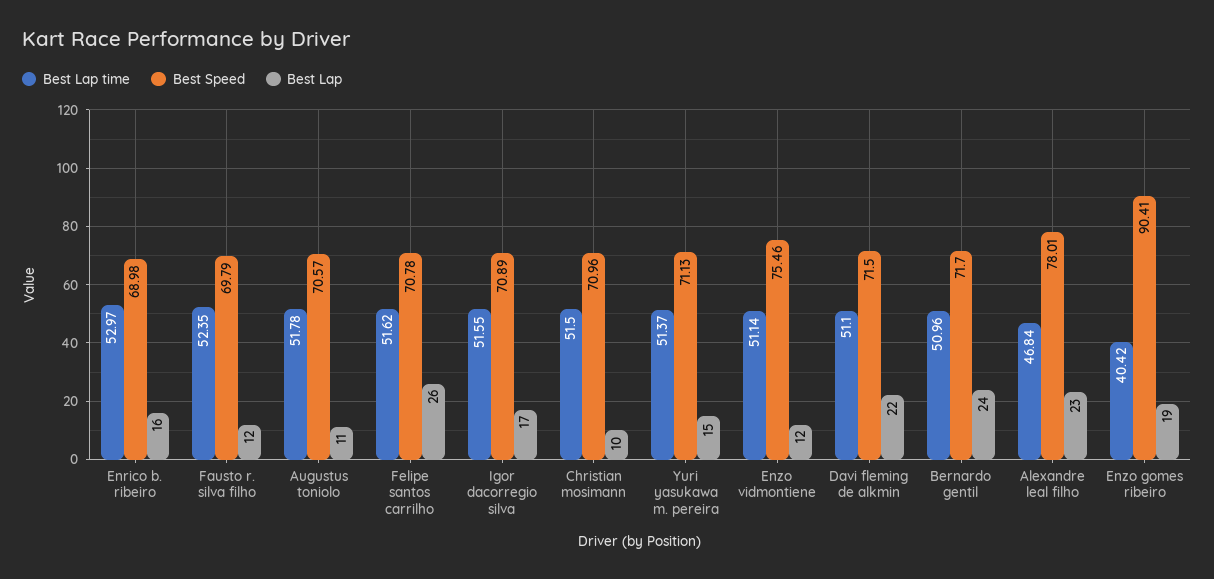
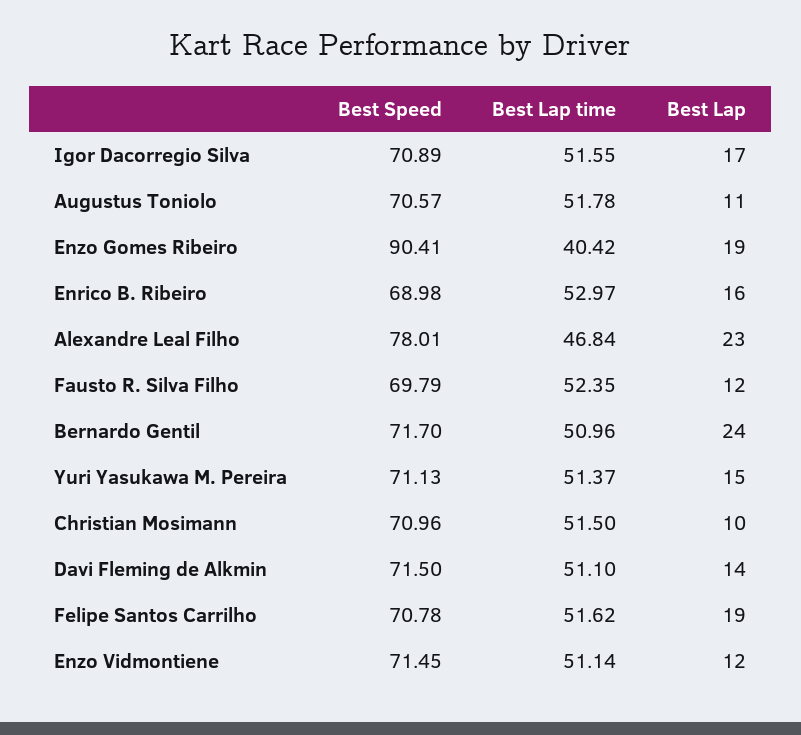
  {
    "Best Lap time": {
      "Enrico b. ribeiro": 52.97,
      "Fausto r. silva filho": 52.35,
      "Augustus toniolo": 51.78,
      "Felipe santos carrilho": 51.62,
      "Igor dacorregio silva": 51.55,
      "Christian mosimann": 51.5,
      "Yuri yasukawa m. pereira": 51.37,
      "Enzo vidmontiene": 51.14,
      "Davi fleming de alkmin": 51.1,
      "Bernardo gentil": 50.96,
      "Alexandre leal filho": 46.84,
      "Enzo gomes ribeiro": 40.42
    },
    "Best Speed": {
      "Enrico b. ribeiro": 68.98,
      "Fausto r. silva filho": 69.79,
      "Augustus toniolo": 70.57,
      "Felipe santos carrilho": 70.78,
      "Igor dacorregio silva": 70.89,
      "Christian mosimann": 70.96,
      "Yuri yasukawa m. pereira": 71.13,
-     "Enzo vidmontiene": 75.46,
+     "Enzo vidmontiene": 71.45,
      "Davi fleming de alkmin": 71.5,
      "Bernardo gentil": 71.7,
      "Alexandre leal filho": 78.01,
      "Enzo gomes ribeiro": 90.41
    },
    "Best Lap": {
      "Enrico b. ribeiro": 16,
      "Fausto r. silva filho": 12,
      "Augustus toniolo": 11,
-     "Felipe santos carrilho": 26,
+     "Felipe santos carrilho": 19,
      "Igor dacorregio silva": 17,
      "Christian mosimann": 10,
      "Yuri yasukawa m. pereira": 15,
      "Enzo vidmontiene": 12,
-     "Davi fleming de alkmin": 22,
+     "Davi fleming de alkmin": 14,
      "Bernardo gentil": 24,
      "Alexandre leal filho": 23,
      "Enzo gomes ribeiro": 19
    }
  }

